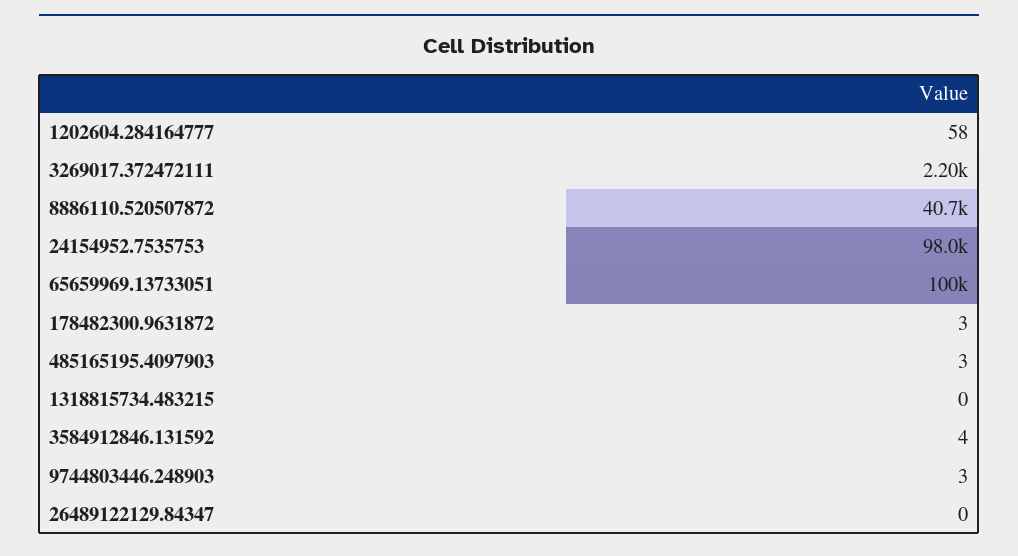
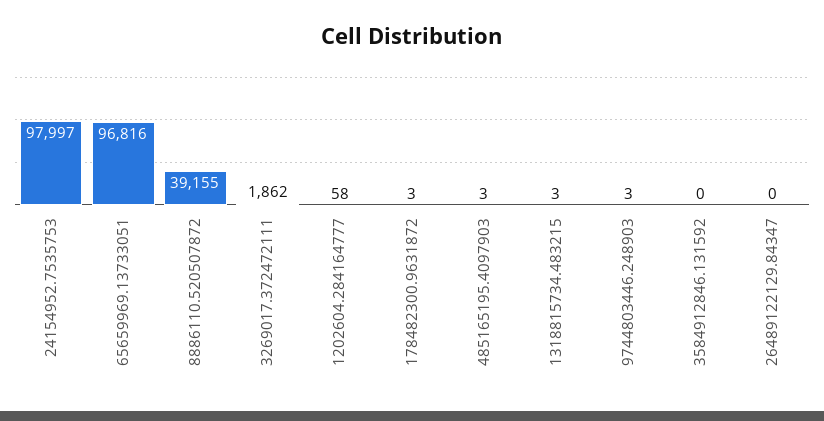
  {
    "1202604.284164777": 58,
-   "3269017.372472111": 2200,
+   "3269017.372472111": 1862,
-   "8886110.520507872": 40700,
+   "8886110.520507872": 39155,
    "24154952.7535753": 97997,
-   "65659969.13733051": 100000,
+   "65659969.13733051": 96816,
    "178482300.9631872": 3,
    "485165195.4097903": 3,
-   "1318815734.483215": 0,
+   "1318815734.483215": 3,
-   "3584912846.131592": 4,
+   "3584912846.131592": 0,
    "9744803446.248903": 3,
    "26489122129.84347": 0
  }

